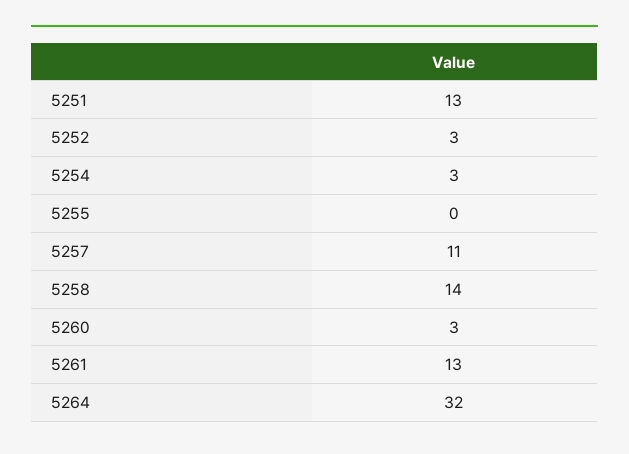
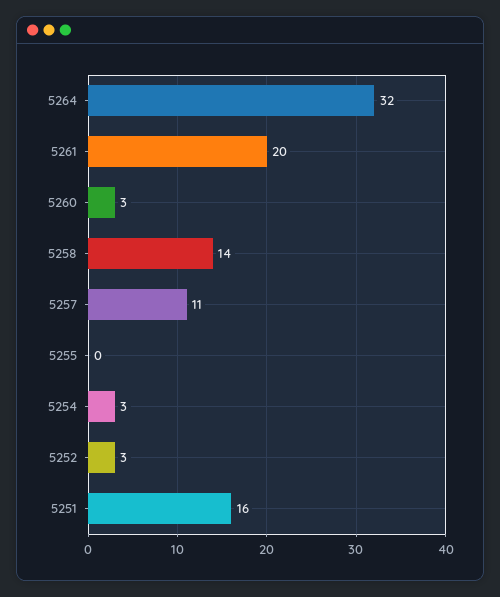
  {
-   "5251": 13,
+   "5251": 16,
    "5252": 3,
    "5254": 3,
    "5255": 0,
    "5257": 11,
    "5258": 14,
    "5260": 3,
-   "5261": 13,
+   "5261": 20,
    "5264": 32
  }

